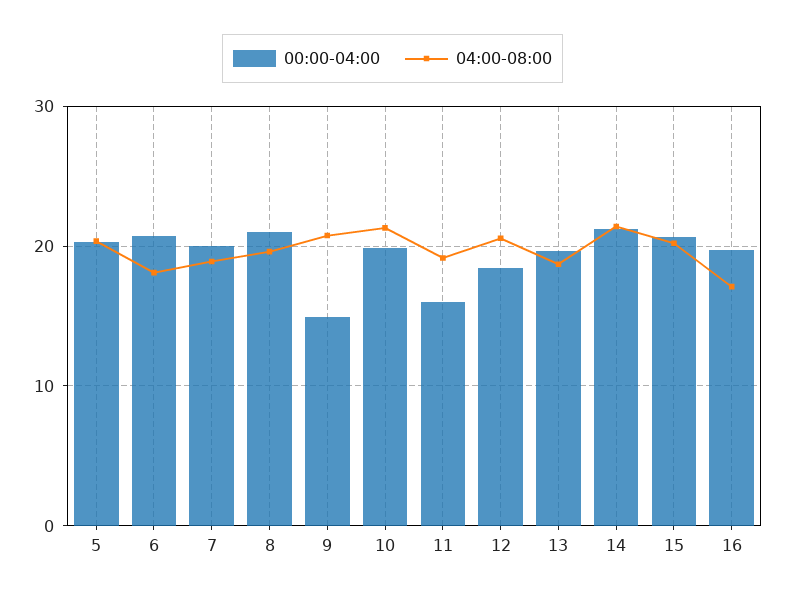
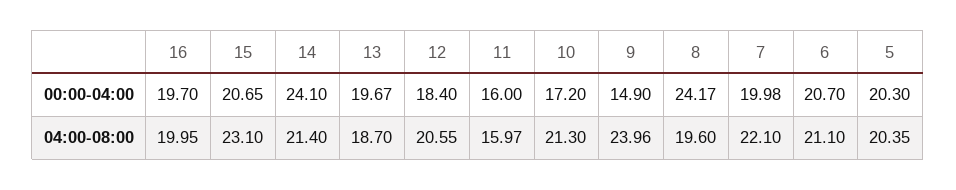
  {
    "00:00-04:00": {
      "5": 20.3,
      "6": 20.7,
      "7": 19.98,
-     "8": 21,
+     "8": 24.17,
      "9": 14.9,
-     "10": 20,
+     "10": 17.2,
      "11": 16,
      "12": 18.4,
      "13": 19.67,
-     "14": 21,
+     "14": 24.1,
      "15": 20.65,
      "16": 19.7
    },
    "04:00-08:00": {
      "5": 20.35,
-     "6": 18,
+     "6": 21.1,
-     "7": 19,
+     "7": 22.1,
      "8": 19.6,
-     "9": 21,
+     "9": 23.96,
      "10": 21.3,
-     "11": 19,
+     "11": 15.97,
      "12": 20.55,
      "13": 18.7,
      "14": 21.4,
-     "15": 20,
+     "15": 23.1,
-     "16": 17
+     "16": 19.95
    }
  }

